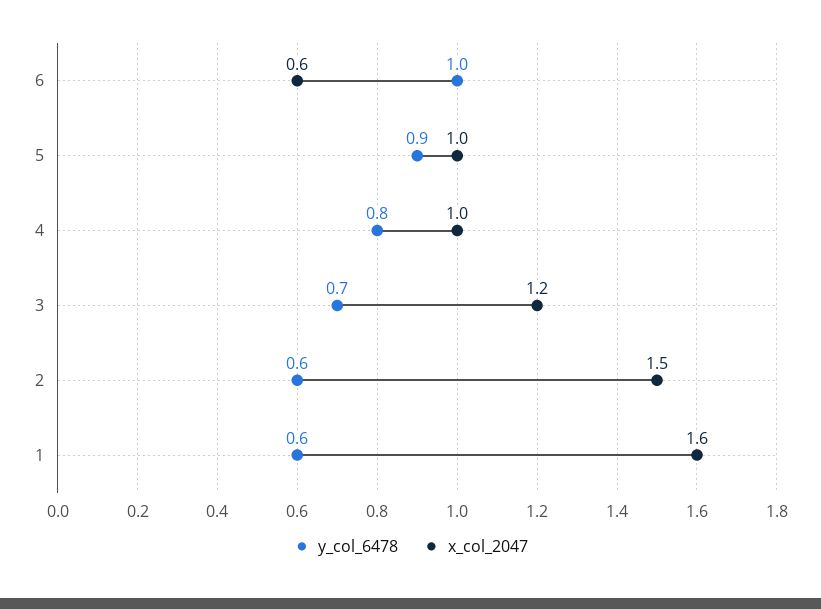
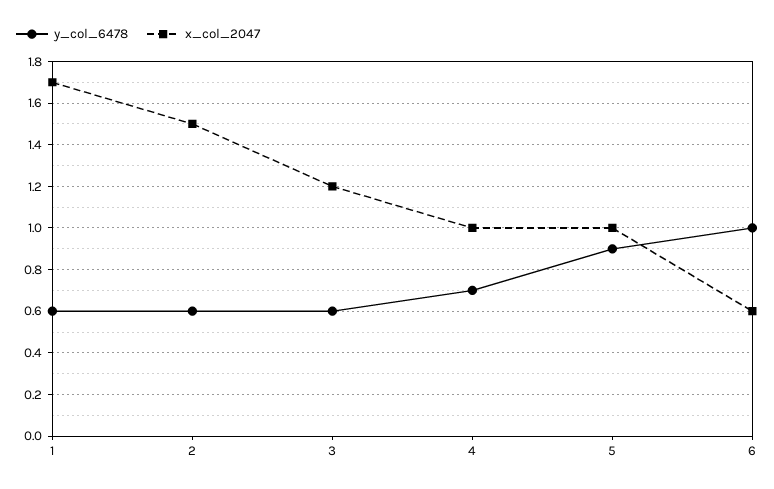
  {
    "y_col_6478": {
      "6": 1,
      "5": 0.9,
-     "4": 0.8,
+     "4": 0.7,
-     "3": 0.7,
+     "3": 0.6,
      "2": 0.6,
      "1": 0.6
    },
    "x_col_2047": {
      "6": 0.6,
      "5": 1,
      "4": 1,
      "3": 1.2,
      "2": 1.5,
-     "1": 1.6
+     "1": 1.7
    }
  }

